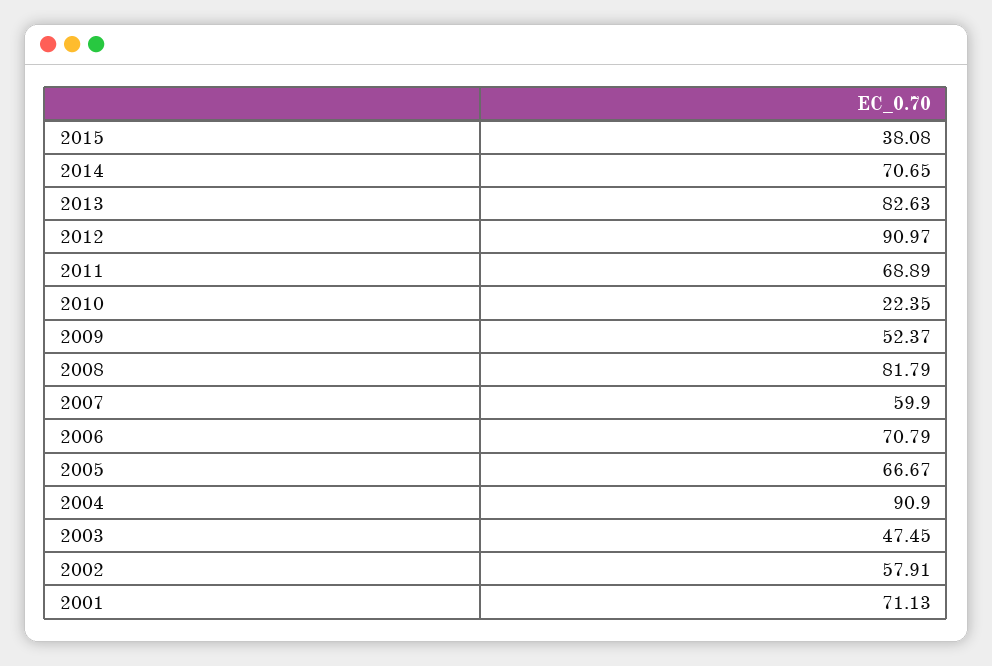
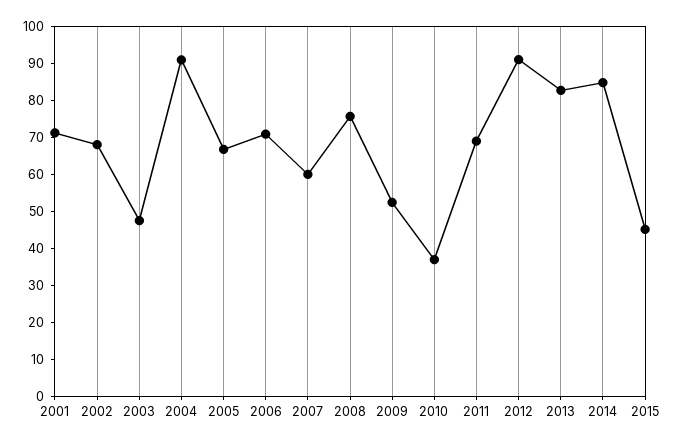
  {
-   "2015": 38.08,
+   "2015": 45,
-   "2014": 70.65,
+   "2014": 85,
    "2013": 82.63,
    "2012": 90.97,
    "2011": 68.89,
-   "2010": 22.35,
+   "2010": 37.5,
    "2009": 52.37,
-   "2008": 81.79,
+   "2008": 75,
    "2007": 59.9,
    "2006": 70.79,
    "2005": 66.67,
    "2004": 90.9,
    "2003": 47.45,
-   "2002": 57.91,
+   "2002": 67.5,
    "2001": 71.13
  }

